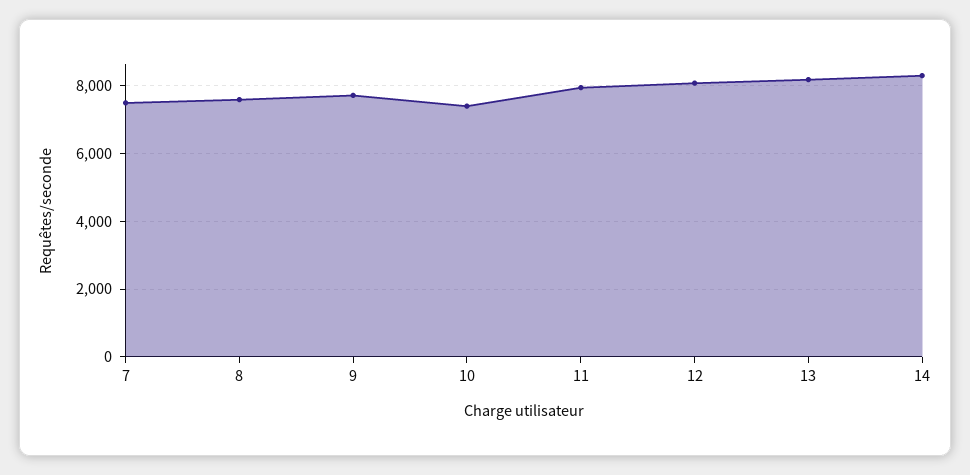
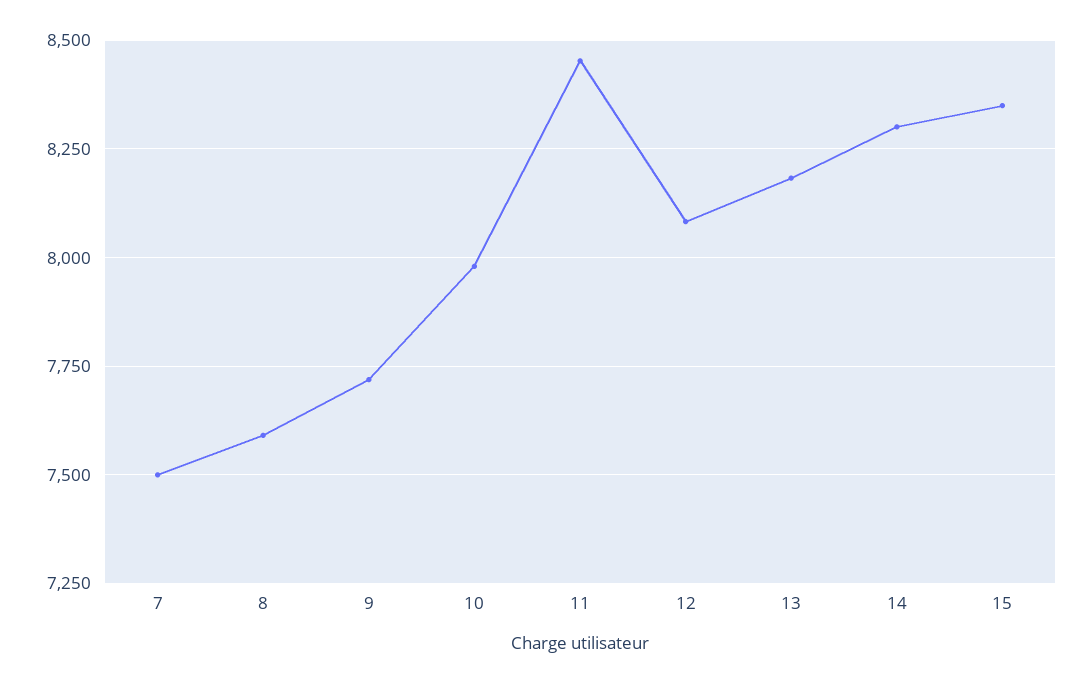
  {
    "7": 7500,
    "8": 7600,
    "9": 7725,
-   "10": 7400,
+   "10": 7975,
-   "11": 8000,
+   "11": 8450,
    "12": 8075,
    "13": 8175,
-   "14": 8300
+   "14": 8300,
+   "15": 8350
  }

